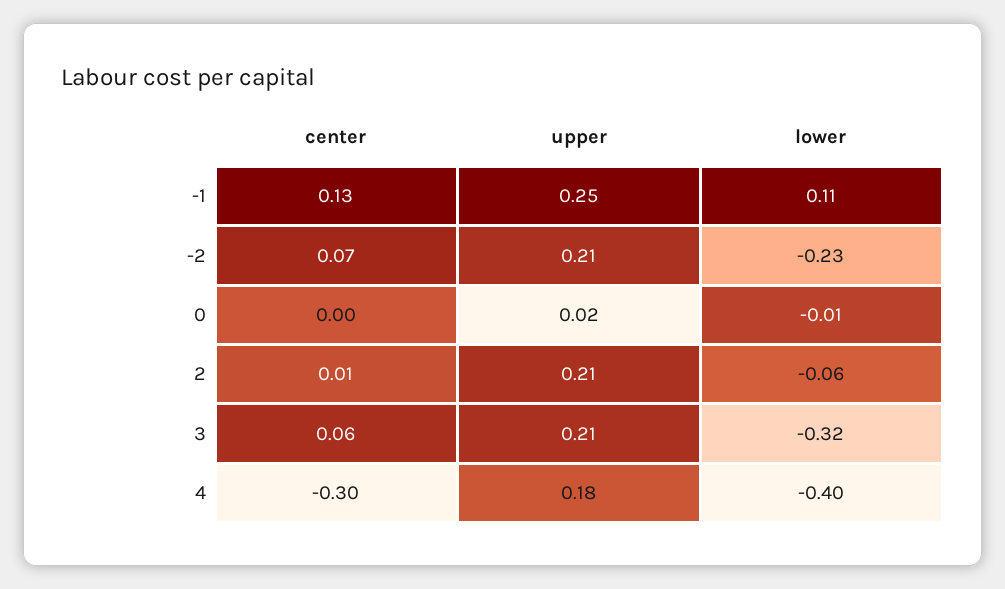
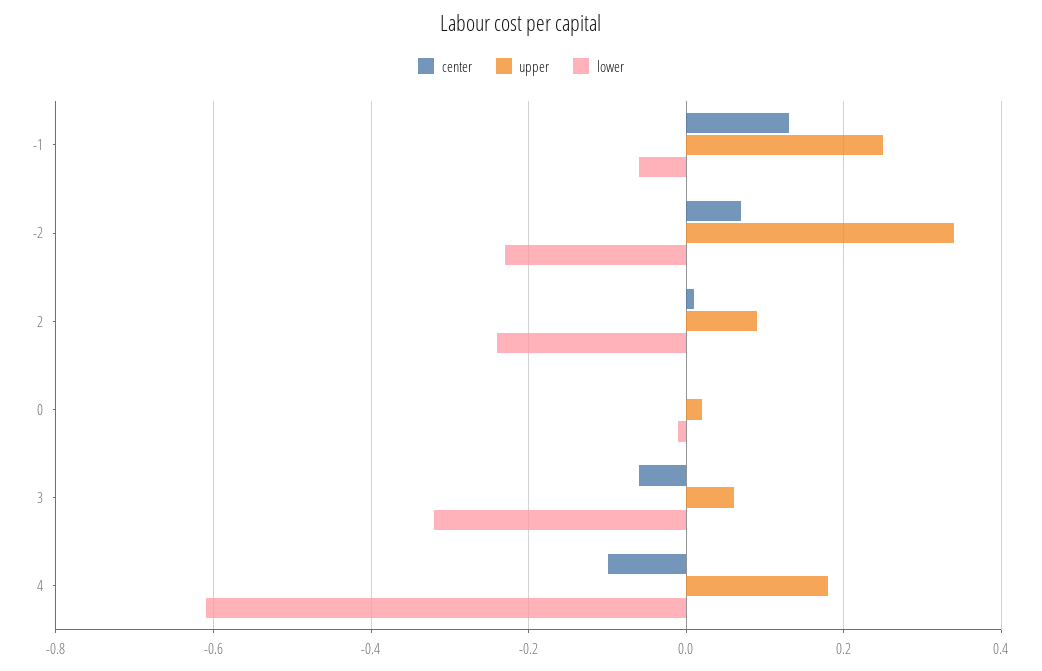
  {
    "center": {
      "-1": 0.13,
      "-2": 0.07,
      "0": 0,
      "2": 0.01,
-     "3": 0.06,
+     "3": -0.05,
-     "4": -0.3
+     "4": -0.1
    },
    "upper": {
      "-1": 0.25,
-     "-2": 0.21,
+     "-2": 0.35,
      "0": 0.02,
-     "2": 0.21,
+     "2": 0.1,
-     "3": 0.21,
+     "3": 0.05,
      "4": 0.18
    },
    "lower": {
-     "-1": 0.11,
+     "-1": -0.05,
      "-2": -0.23,
      "0": -0.01,
-     "2": -0.06,
+     "2": -0.25,
      "3": -0.32,
-     "4": -0.4
+     "4": -0.6
    }
  }

